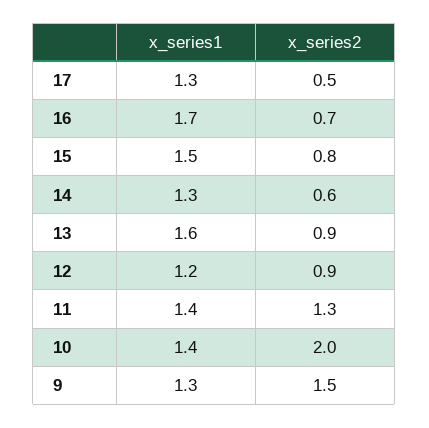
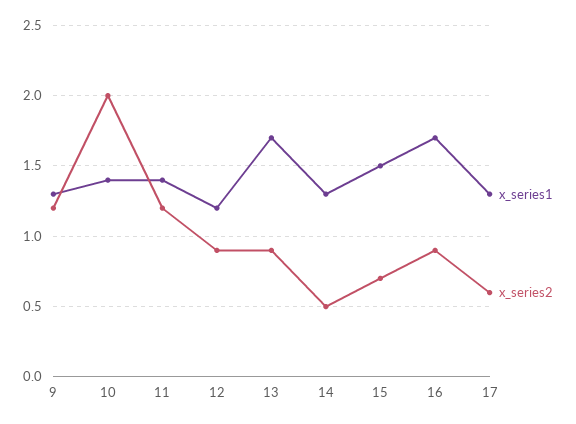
  {
    "x_series1": {
      "17": 1.3,
      "16": 1.7,
      "15": 1.5,
      "14": 1.3,
-     "13": 1.6,
+     "13": 1.7,
      "12": 1.2,
      "11": 1.4,
      "10": 1.4,
      "9": 1.3
    },
    "x_series2": {
-     "17": 0.5,
+     "17": 0.6,
-     "16": 0.7,
+     "16": 0.9,
-     "15": 0.8,
+     "15": 0.7,
-     "14": 0.6,
+     "14": 0.5,
      "13": 0.9,
      "12": 0.9,
-     "11": 1.3,
+     "11": 1.2,
      "10": 2,
-     "9": 1.5
+     "9": 1.2
    }
  }

